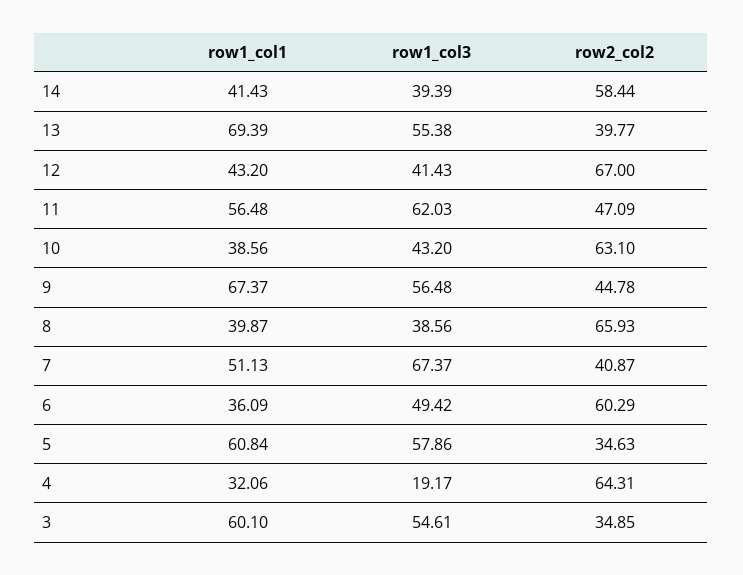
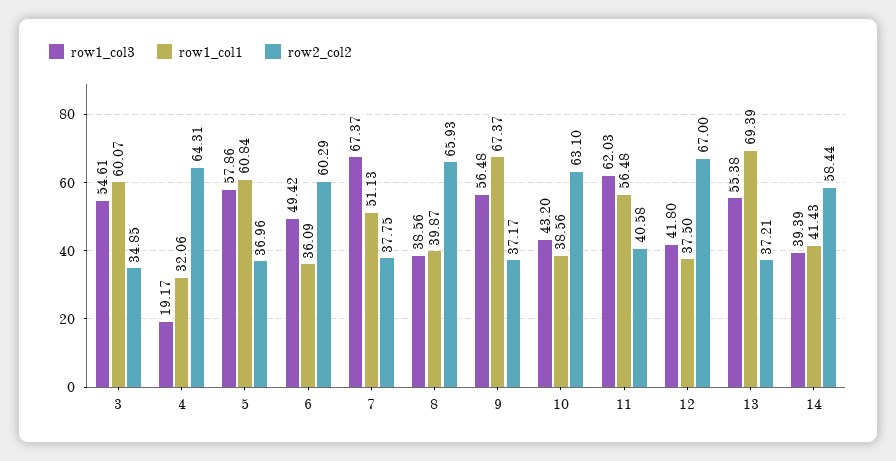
  {
    "row1_col1": {
      "14": 41.43,
      "13": 69.39,
-     "12": 43.2,
+     "12": 37.5,
      "11": 56.48,
      "10": 38.56,
      "9": 67.37,
      "8": 39.87,
      "7": 51.13,
      "6": 36.09,
      "5": 60.84,
      "4": 32.06,
-     "3": 60.1
+     "3": 60.07
    },
    "row1_col3": {
      "14": 39.39,
      "13": 55.38,
-     "12": 41.43,
+     "12": 41.8,
      "11": 62.03,
      "10": 43.2,
      "9": 56.48,
      "8": 38.56,
      "7": 67.37,
      "6": 49.42,
      "5": 57.86,
      "4": 19.17,
      "3": 54.61
    },
    "row2_col2": {
      "14": 58.44,
-     "13": 39.77,
+     "13": 37.21,
      "12": 67,
-     "11": 47.09,
+     "11": 40.58,
      "10": 63.1,
-     "9": 44.78,
+     "9": 37.17,
      "8": 65.93,
-     "7": 40.87,
+     "7": 37.75,
      "6": 60.29,
-     "5": 34.63,
+     "5": 36.96,
      "4": 64.31,
      "3": 34.85
    }
  }

